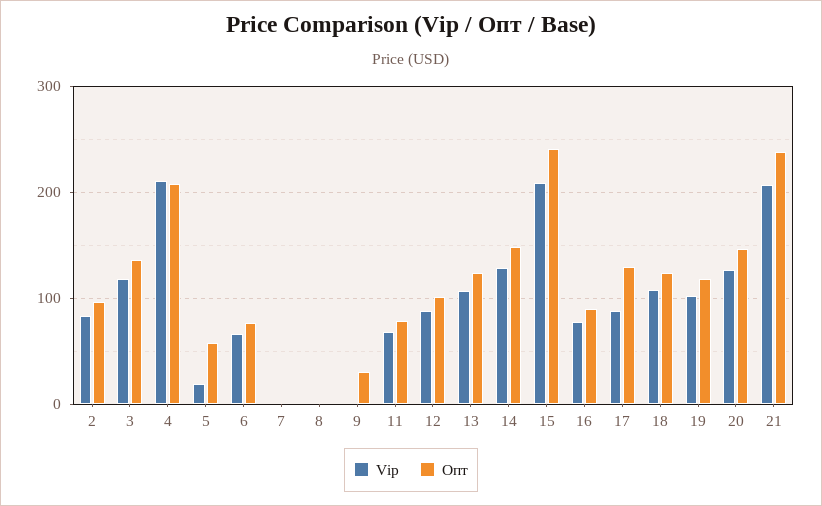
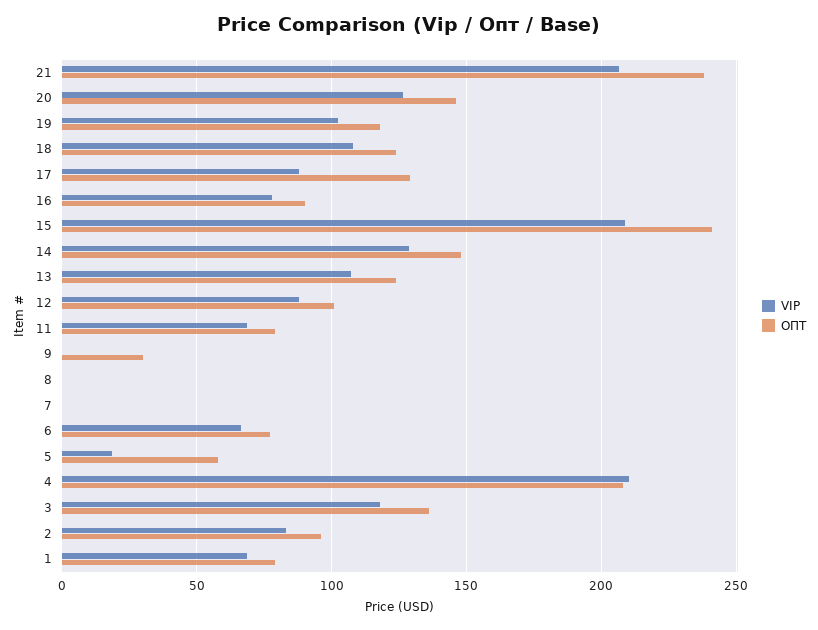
  {
    "Vip": {
      "2": 85,
      "3": 120,
      "4": 210,
      "5": 20,
      "6": 65,
      "7": 0,
      "8": 0,
      "9": 0,
      "11": 70,
      "12": 90,
      "13": 105,
      "14": 130,
      "15": 210,
      "16": 80,
      "17": 90,
      "18": 110,
      "19": 105,
      "20": 125,
-     "21": 205
+     "21": 205,
+     "1": 70
    },
    "Опт": {
      "2": 95,
      "3": 135,
      "4": 210,
      "5": 60,
      "6": 75,
      "7": 0,
      "8": 0,
      "9": 30,
      "11": 80,
      "12": 100,
      "13": 125,
      "14": 150,
      "15": 240,
      "16": 90,
      "17": 130,
      "18": 125,
      "19": 120,
      "20": 145,
-     "21": 240
+     "21": 240,
+     "1": 80
    }
  }

